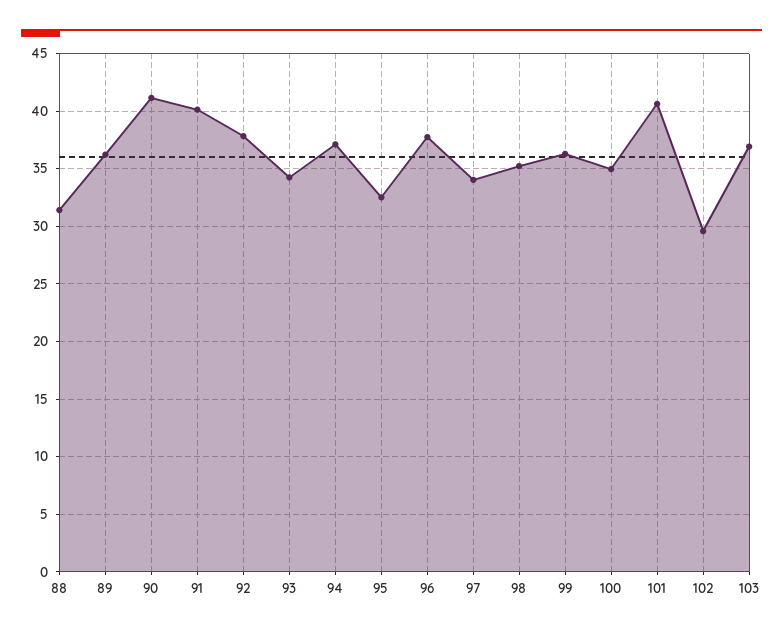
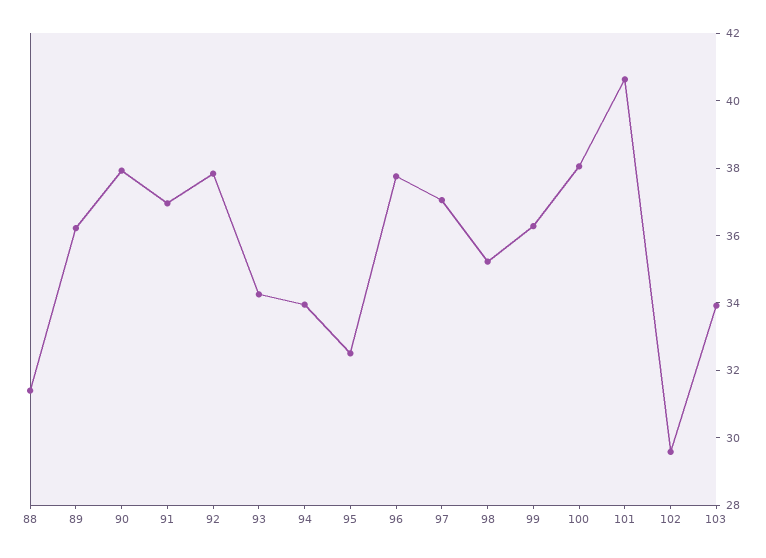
  {
    "88": 31.5,
    "89": 36,
-   "90": 41,
+   "90": 38,
-   "91": 40,
+   "91": 37,
    "92": 38,
    "93": 34.5,
-   "94": 37,
+   "94": 34,
    "95": 32.5,
    "96": 38,
-   "97": 34,
+   "97": 37,
    "98": 35,
    "99": 36.5,
-   "100": 35,
+   "100": 38,
    "101": 40.5,
    "102": 29.5,
-   "103": 37
+   "103": 34
  }

